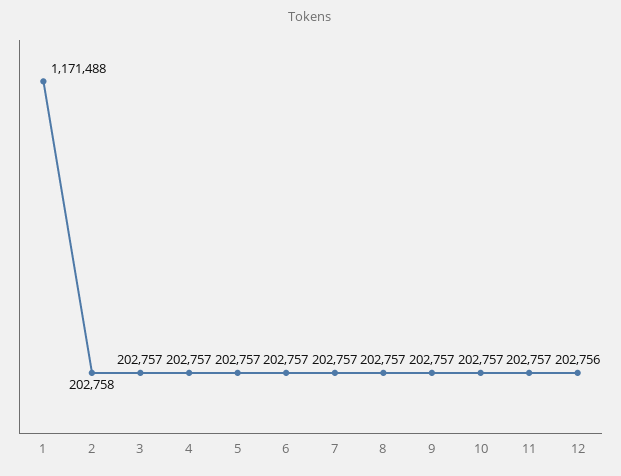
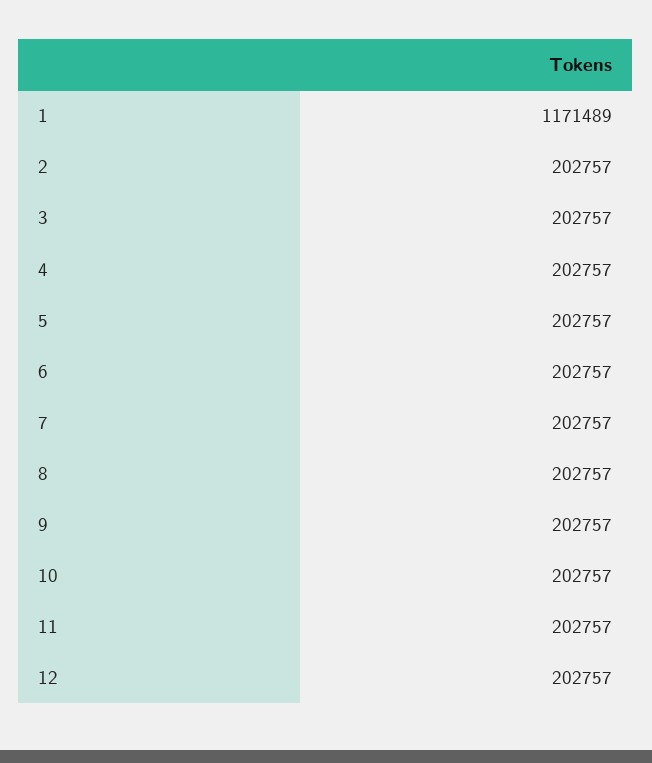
  {
-   "1": 1171488,
+   "1": 1171489,
-   "2": 202758,
+   "2": 202757,
    "3": 202757,
    "4": 202757,
    "5": 202757,
    "6": 202757,
    "7": 202757,
    "8": 202757,
    "9": 202757,
    "10": 202757,
    "11": 202757,
-   "12": 202756
+   "12": 202757
  }

